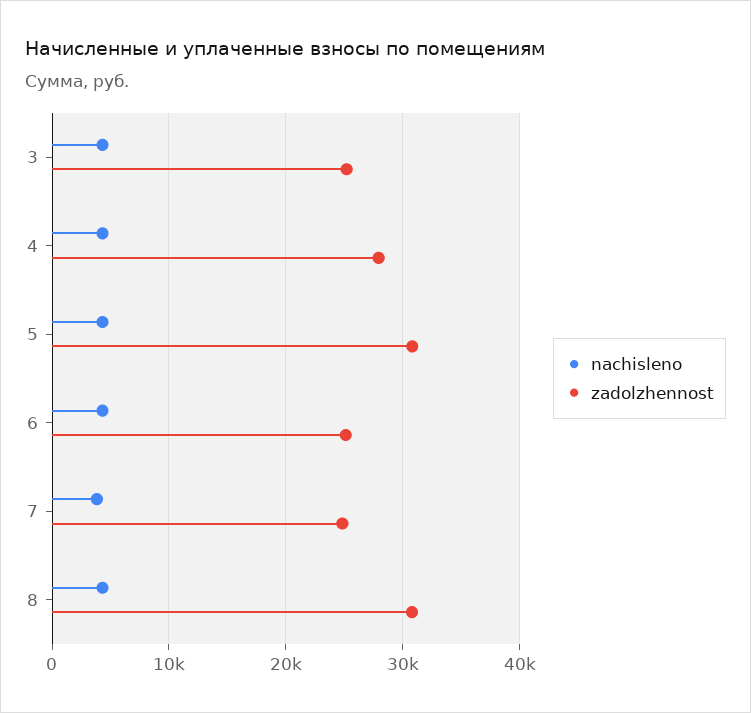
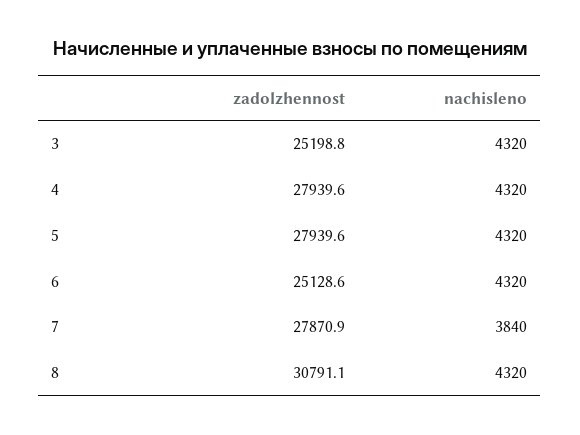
  {
    "nachisleno": {
      "3": 4320,
      "4": 4320,
      "5": 4320,
      "6": 4320,
      "7": 3840,
      "8": 4320
    },
    "zadolzhennost": {
      "3": 25198.8,
      "4": 27939.6,
-     "5": 31000,
+     "5": 27939.6,
      "6": 25128.6,
-     "7": 25000,
+     "7": 27870.9,
      "8": 30791.1
    }
  }

